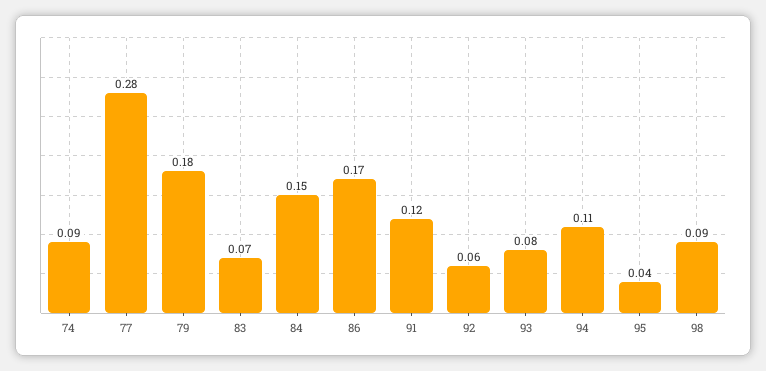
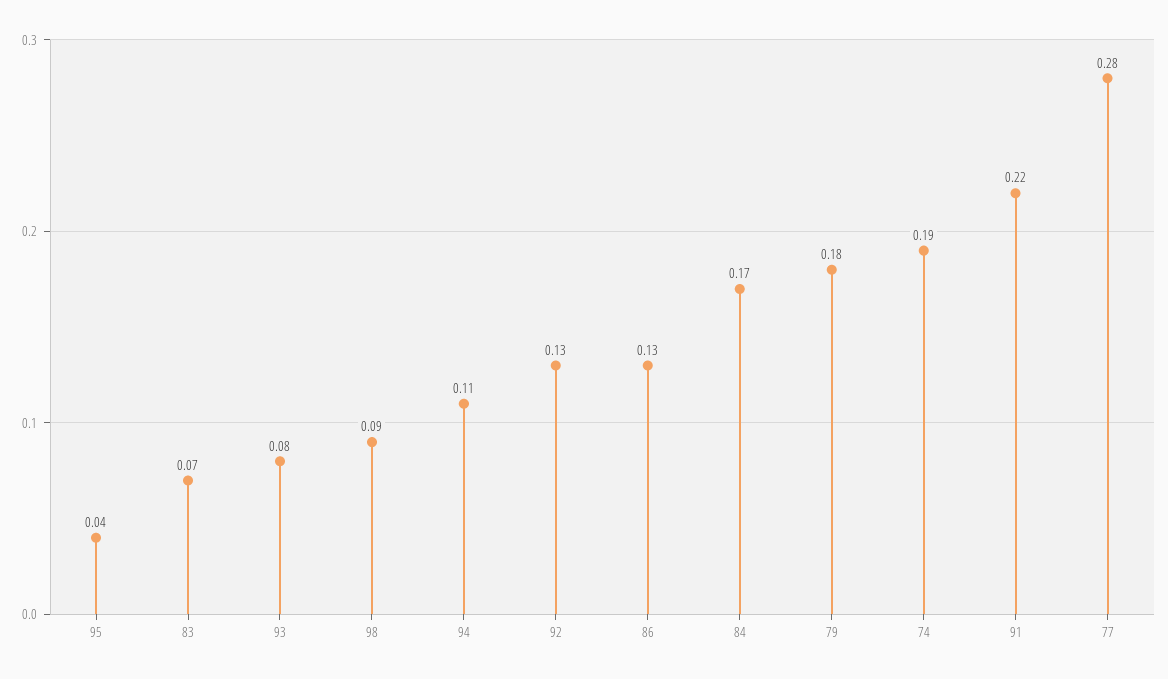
  {
-   "74": 0.09,
+   "74": 0.19,
    "77": 0.28,
    "79": 0.18,
    "83": 0.07,
-   "84": 0.15,
+   "84": 0.17,
-   "86": 0.17,
+   "86": 0.13,
-   "91": 0.12,
+   "91": 0.22,
-   "92": 0.06,
+   "92": 0.13,
    "93": 0.08,
    "94": 0.11,
    "95": 0.04,
    "98": 0.09
  }

